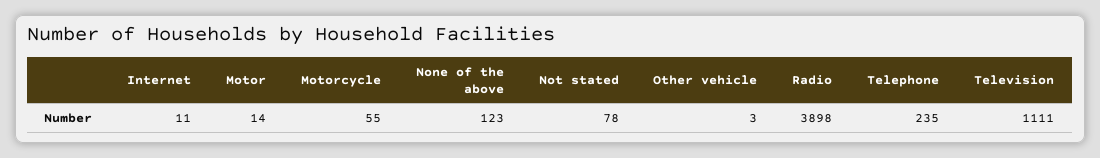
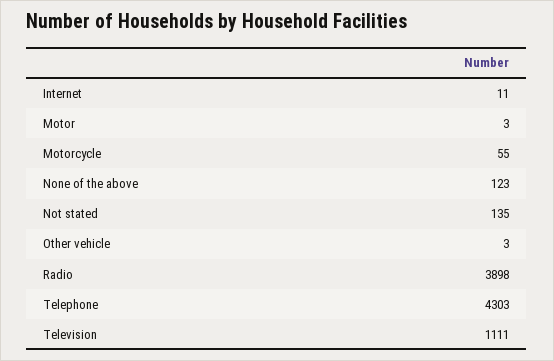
  {
    "Internet": 11,
-   "Motor": 14,
+   "Motor": 3,
    "Motorcycle": 55,
    "None of the above": 123,
-   "Not stated": 78,
+   "Not stated": 135,
    "Other vehicle": 3,
    "Radio": 3898,
-   "Telephone": 235,
+   "Telephone": 4303,
    "Television": 1111
  }

